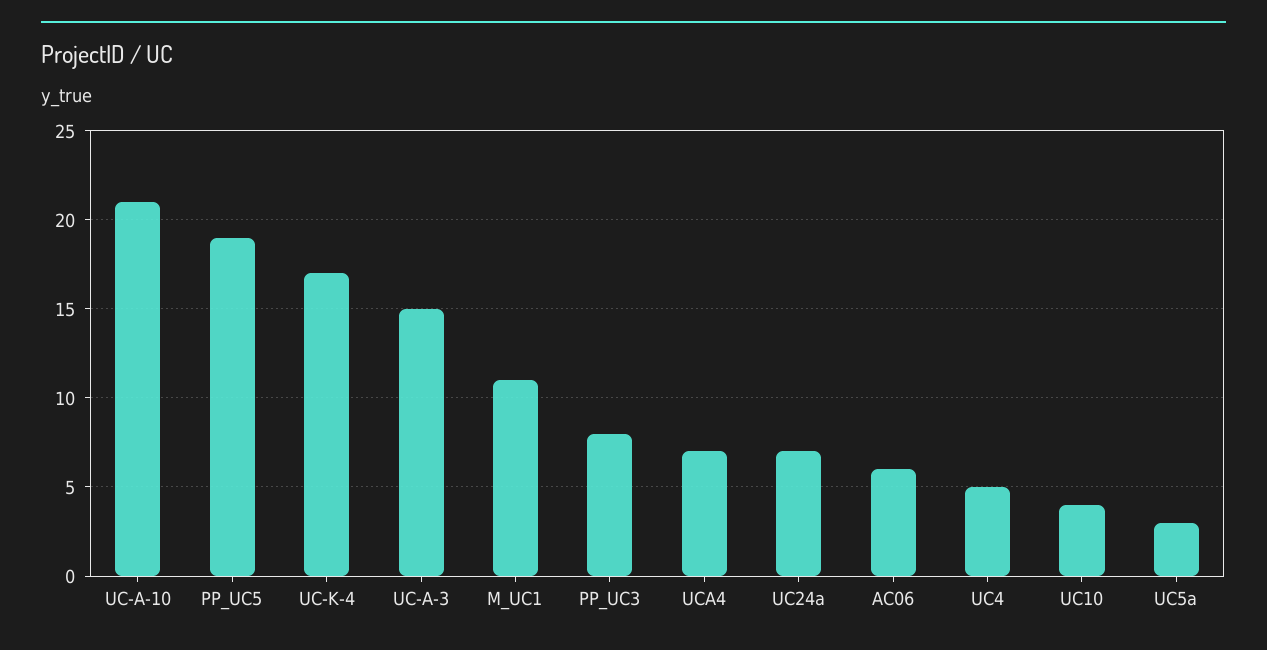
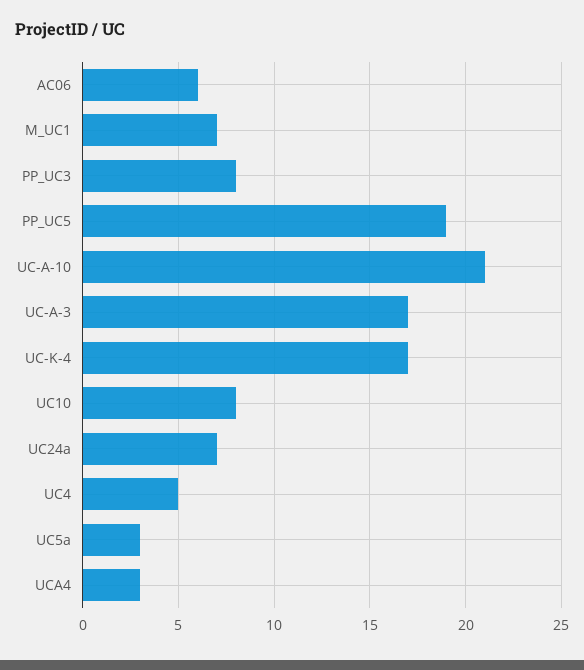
  {
    "UC-A-10": 21,
    "PP_UC5": 19,
    "UC-K-4": 17,
-   "UC-A-3": 15,
+   "UC-A-3": 17,
-   "M_UC1": 11,
+   "M_UC1": 7,
    "PP_UC3": 8,
-   "UCA4": 7,
+   "UCA4": 3,
    "UC24a": 7,
    "AC06": 6,
    "UC4": 5,
-   "UC10": 4,
+   "UC10": 8,
    "UC5a": 3
  }

